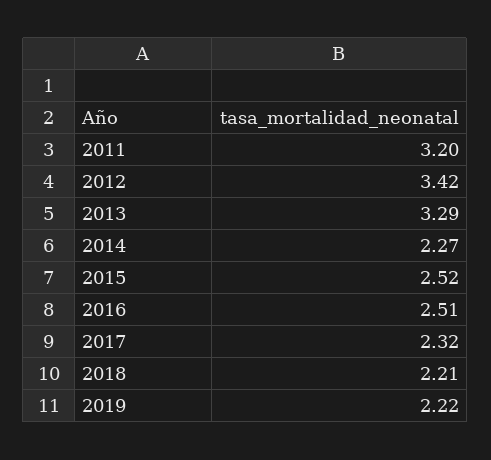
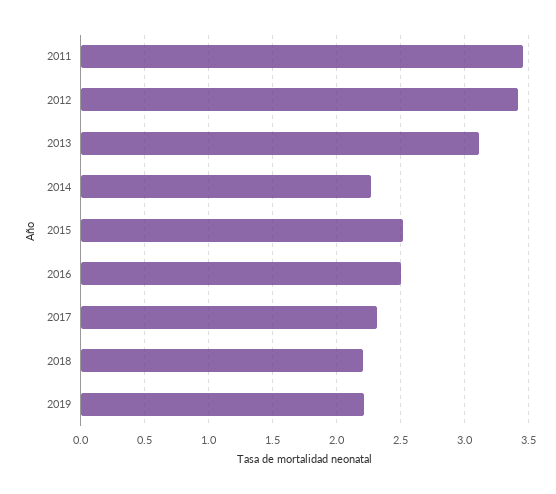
  {
-   "2011": 3.2,
+   "2011": 3.45,
    "2012": 3.42,
-   "2013": 3.29,
+   "2013": 3.1,
    "2014": 2.27,
    "2015": 2.52,
    "2016": 2.51,
    "2017": 2.32,
    "2018": 2.21,
    "2019": 2.22
  }

